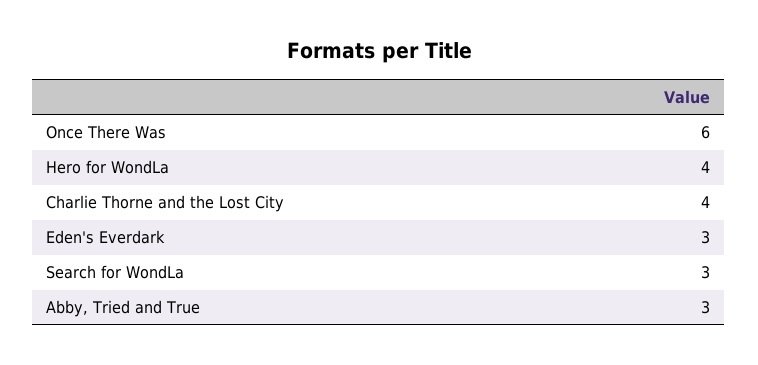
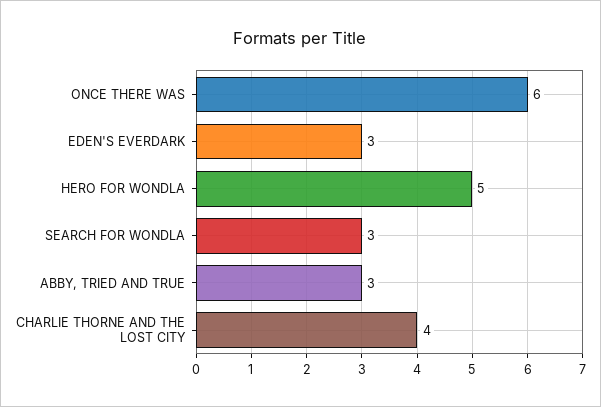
  {
    "Once There Was": 6,
-   "Hero for WondLa": 4,
+   "Hero for WondLa": 5,
    "Charlie Thorne and the Lost City": 4,
    "Eden's Everdark": 3,
    "Search for WondLa": 3,
    "Abby, Tried and True": 3
  }

